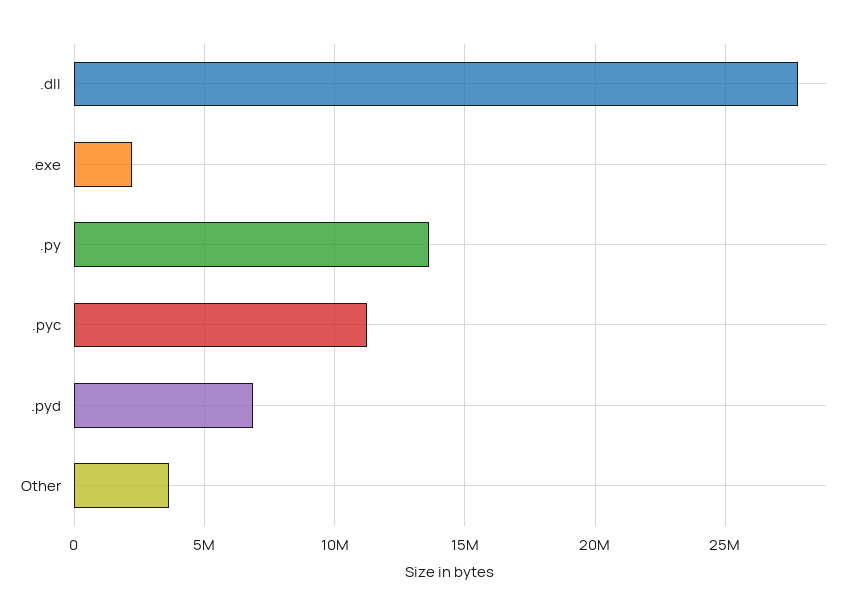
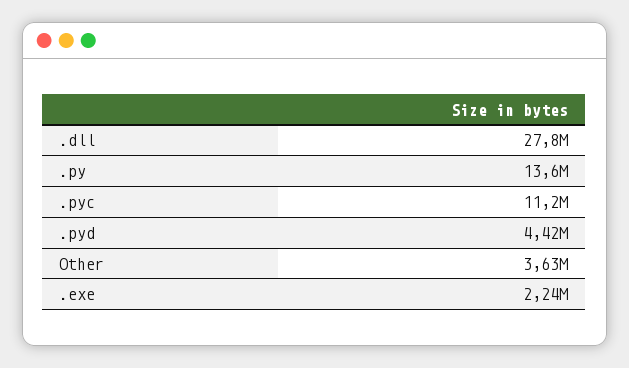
  {
    ".dll": 27800000,
    ".exe": 2240000,
    ".py": 13600000,
    ".pyc": 11200000,
-   ".pyd": 7000000,
+   ".pyd": 4420000,
    "Other": 3630000
  }

